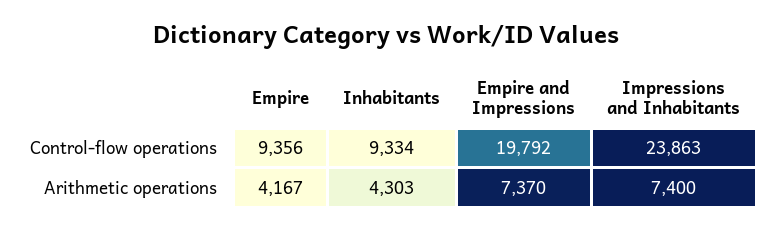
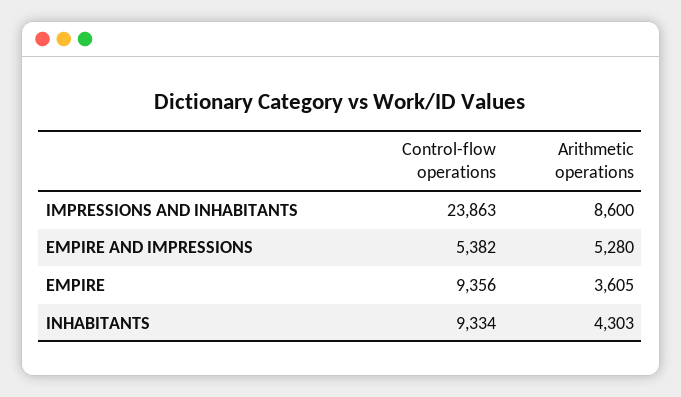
  {
    "Empire": {
      "Control-flow operations": 9356,
-     "Arithmetic operations": 4167
+     "Arithmetic operations": 3605
    },
    "Inhabitants": {
      "Control-flow operations": 9334,
      "Arithmetic operations": 4303
    },
    "Empire and Impressions": {
-     "Control-flow operations": 19792,
+     "Control-flow operations": 5382,
-     "Arithmetic operations": 7370
+     "Arithmetic operations": 5280
    },
    "Impressions and Inhabitants": {
      "Control-flow operations": 23863,
-     "Arithmetic operations": 7400
+     "Arithmetic operations": 8600
    }
  }

